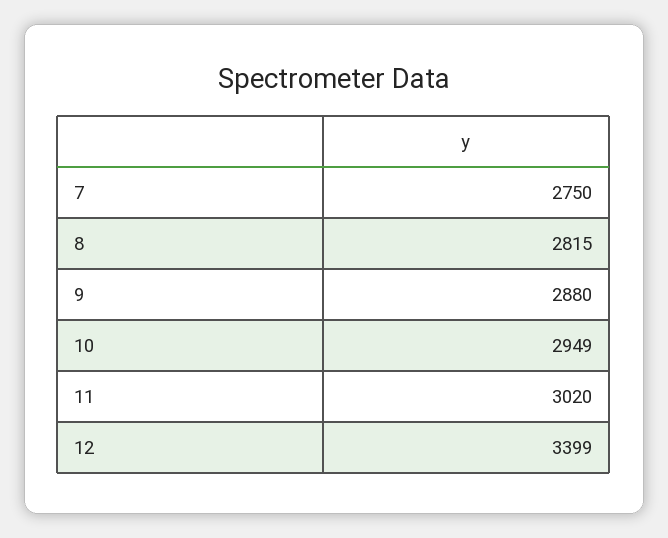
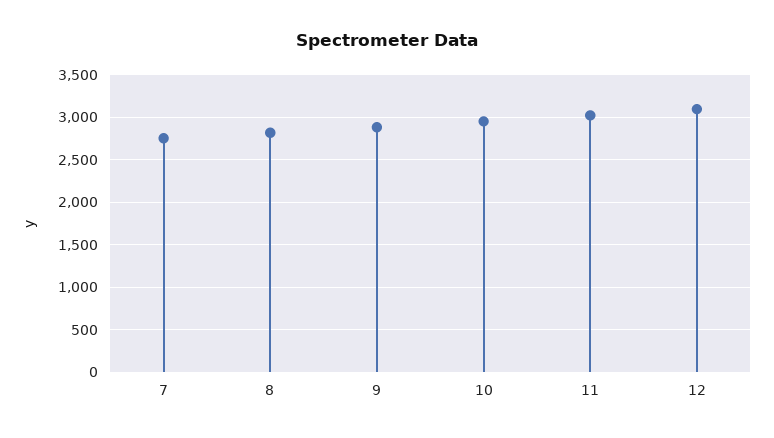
  {
    "7": 2750,
    "8": 2815,
    "9": 2880,
    "10": 2949,
    "11": 3020,
-   "12": 3399
+   "12": 3100
  }

